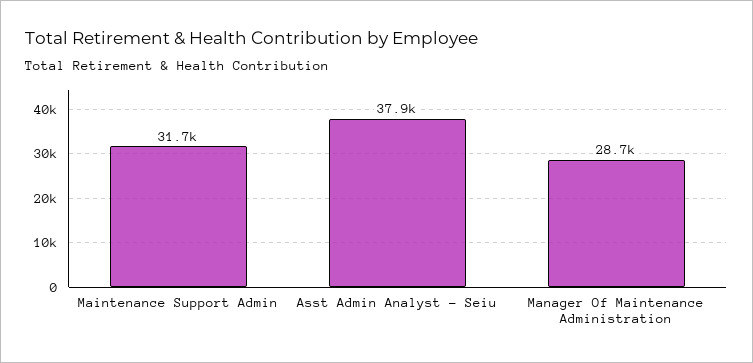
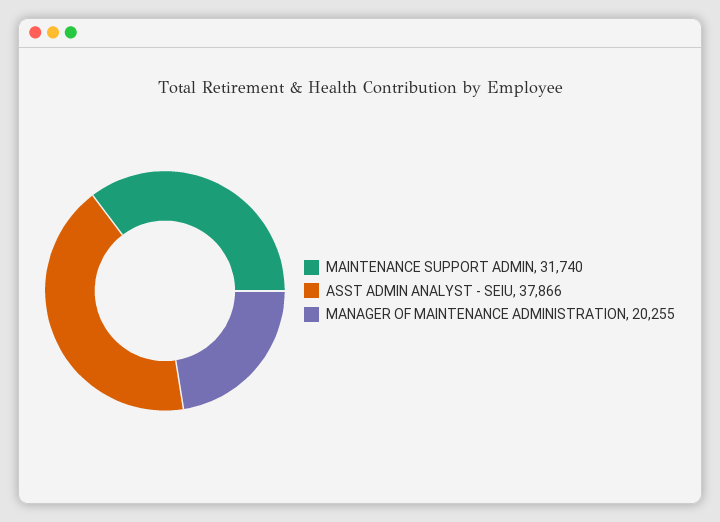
  {
    "Maintenance Support Admin": 31740,
    "Asst Admin Analyst - Seiu": 37866,
-   "Manager Of Maintenance Administration": 28700
+   "Manager Of Maintenance Administration": 20255
  }

